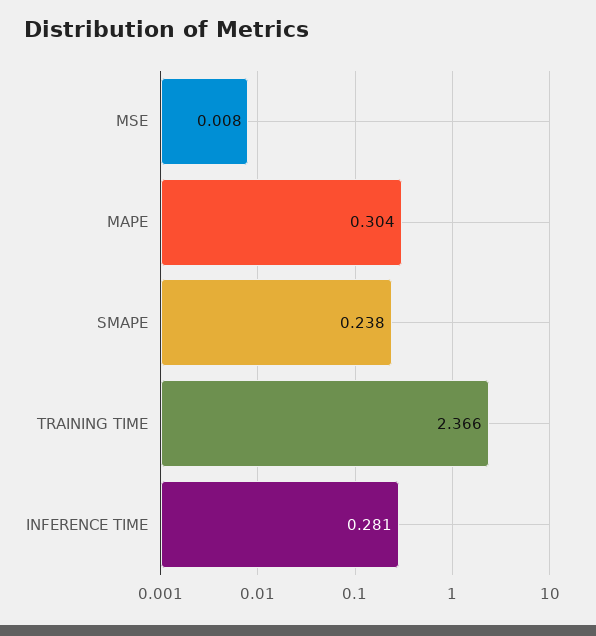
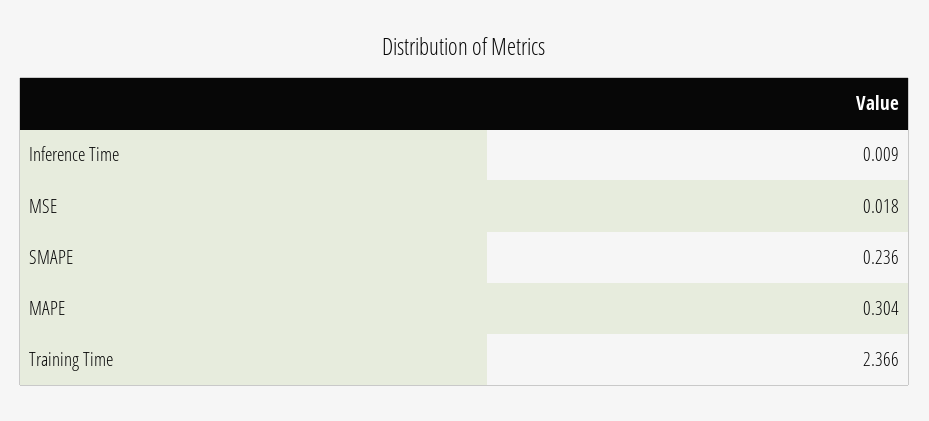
  {
-   "MSE": 0.008,
+   "MSE": 0.018,
    "MAPE": 0.304,
-   "SMAPE": 0.238,
+   "SMAPE": 0.236,
    "TRAINING TIME": 2.366,
-   "INFERENCE TIME": 0.281
+   "INFERENCE TIME": 0.009
  }

